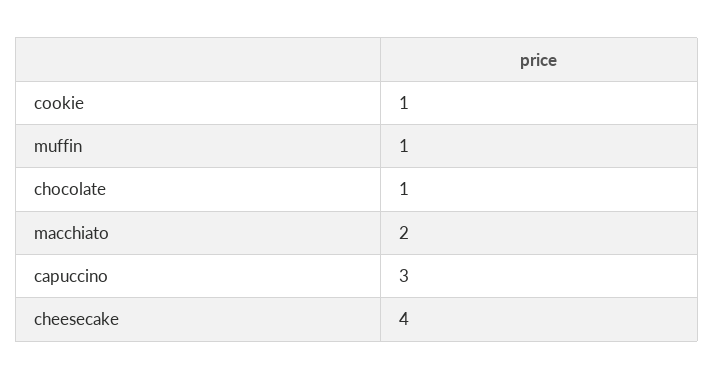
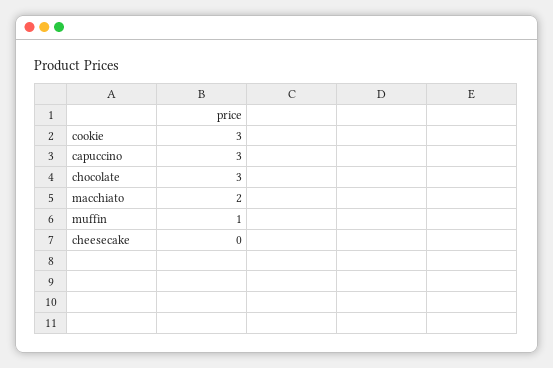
  {
-   "cookie": 1,
+   "cookie": 3,
    "muffin": 1,
-   "chocolate": 1,
+   "chocolate": 3,
    "macchiato": 2,
    "capuccino": 3,
-   "cheesecake": 4
+   "cheesecake": 0
  }

